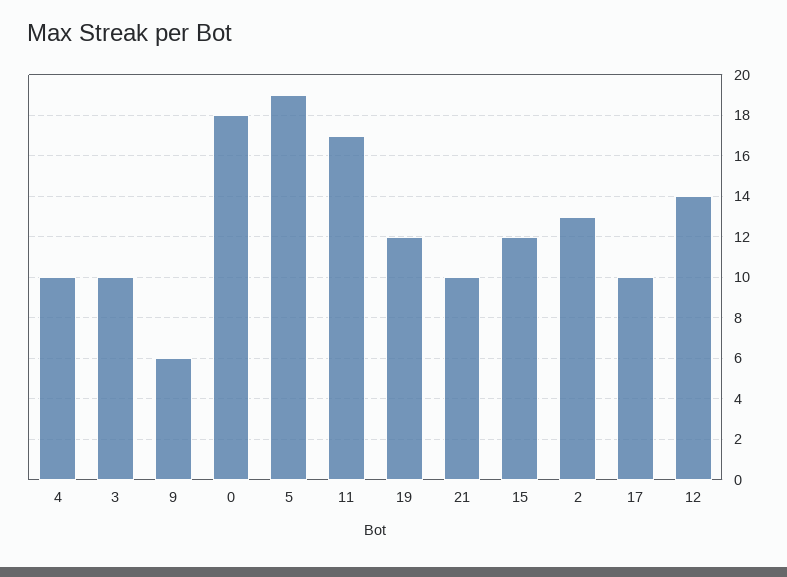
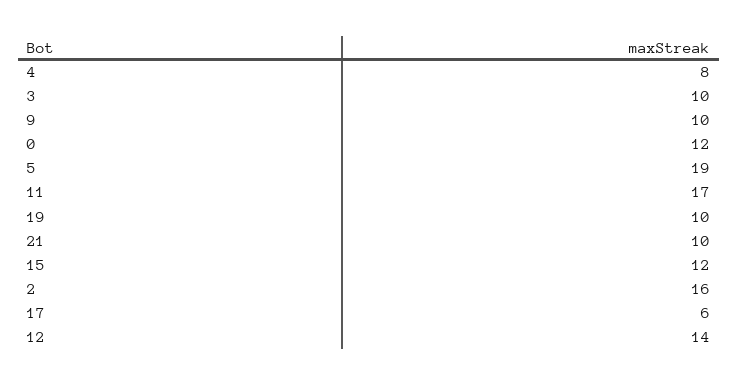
  {
-   "4": 10,
+   "4": 8,
    "3": 10,
-   "9": 6,
+   "9": 10,
-   "0": 18,
+   "0": 12,
    "5": 19,
    "11": 17,
-   "19": 12,
+   "19": 10,
    "21": 10,
    "15": 12,
-   "2": 13,
+   "2": 16,
-   "17": 10,
+   "17": 6,
    "12": 14
  }

